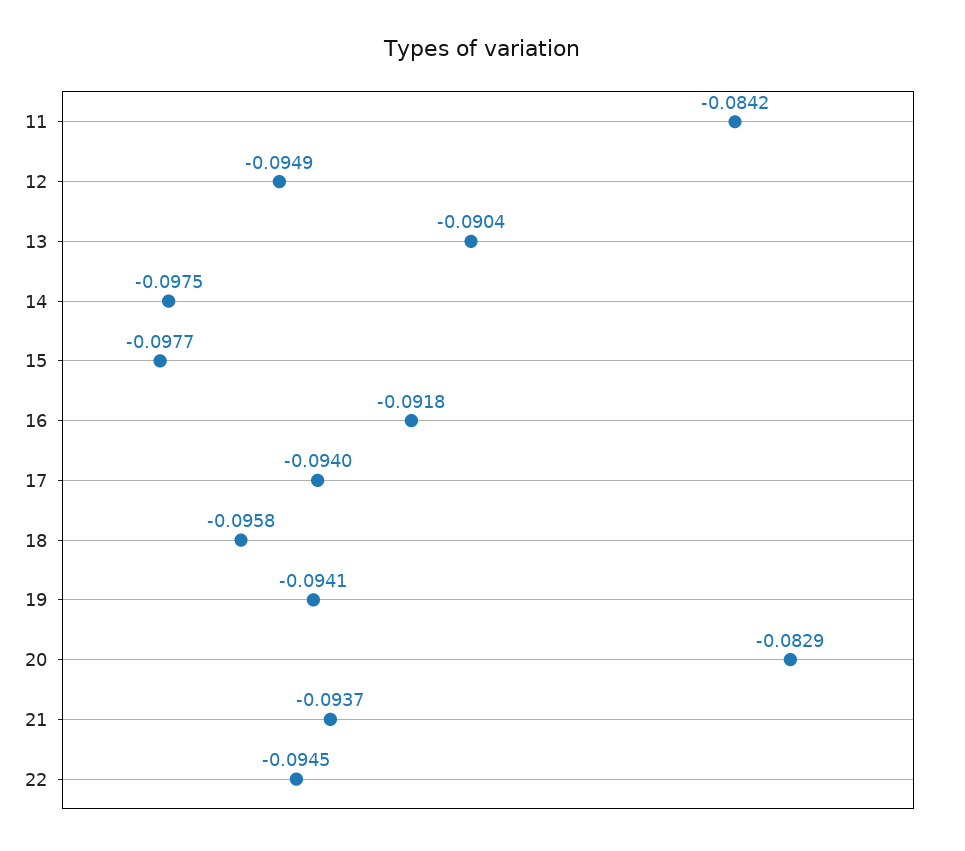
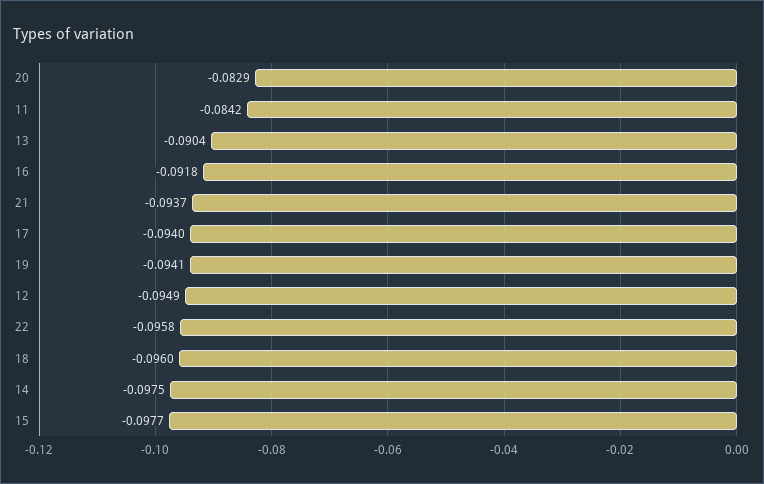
  {
    "11": -0.0842,
    "12": -0.0949,
    "13": -0.0904,
    "14": -0.0975,
    "15": -0.0977,
    "16": -0.0918,
    "17": -0.094,
-   "18": -0.0958,
+   "18": -0.096,
    "19": -0.0941,
    "20": -0.0829,
    "21": -0.0937,
-   "22": -0.0945
+   "22": -0.0958
  }

